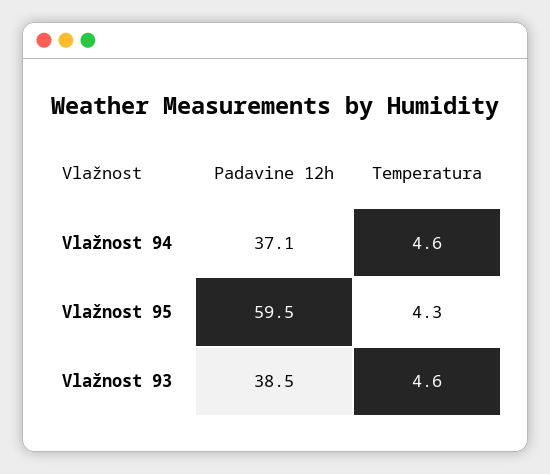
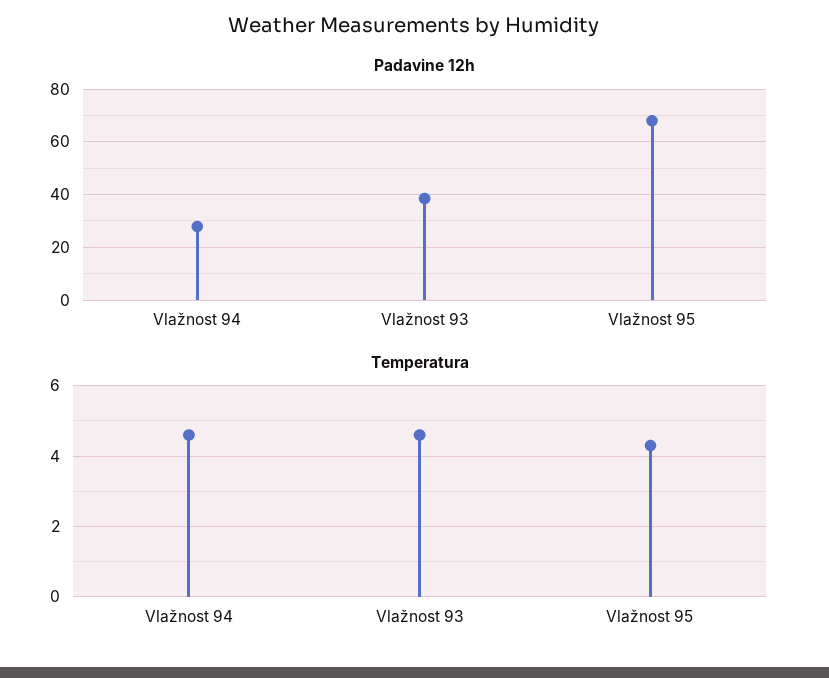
  {
    "Padavine 12h": {
-     "Vlažnost 94": 37.1,
+     "Vlažnost 94": 27.5,
-     "Vlažnost 95": 59.5,
+     "Vlažnost 95": 67.5,
      "Vlažnost 93": 38.5
    },
    "Temperatura": {
      "Vlažnost 94": 4.6,
      "Vlažnost 95": 4.3,
      "Vlažnost 93": 4.6
    }
  }

